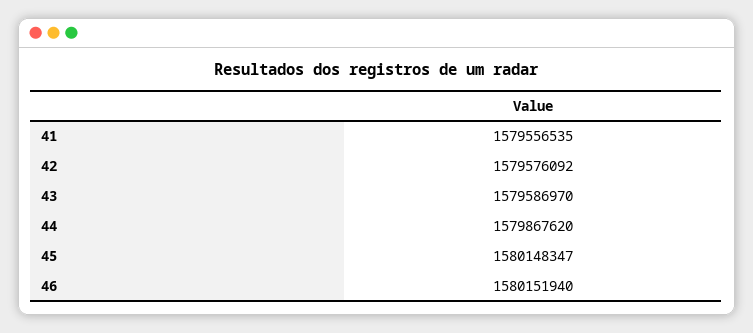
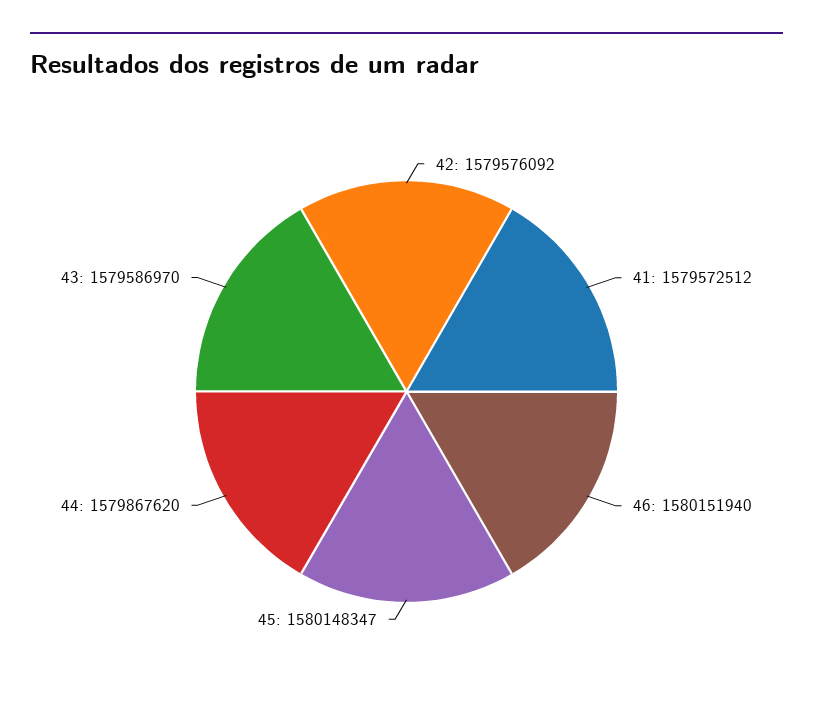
  {
-   "41": 1579556535,
+   "41": 1579572512,
    "42": 1579576092,
    "43": 1579586970,
    "44": 1579867620,
    "45": 1580148347,
    "46": 1580151940
  }

